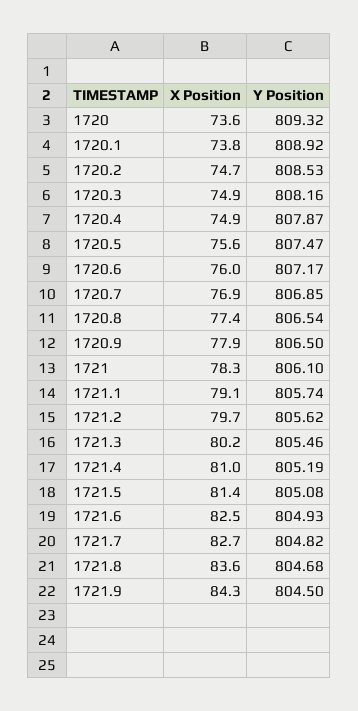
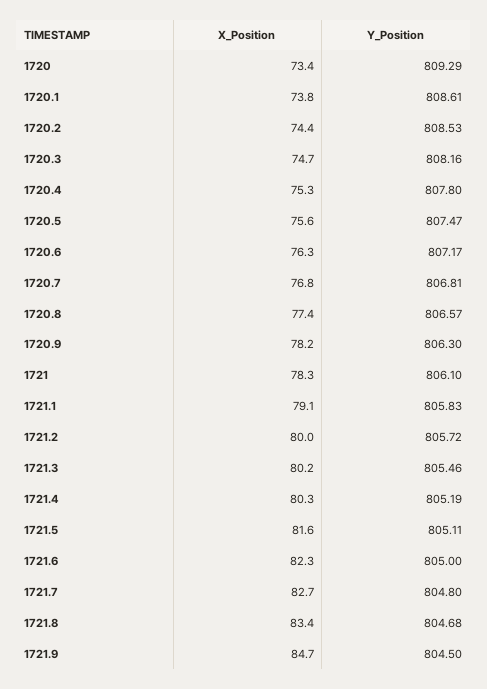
  {
    "X Position": {
-     "1720": 73.6,
+     "1720": 73.4,
      "1720.1": 73.8,
-     "1720.2": 74.7,
+     "1720.2": 74.4,
-     "1720.3": 74.9,
+     "1720.3": 74.7,
-     "1720.4": 74.9,
+     "1720.4": 75.3,
      "1720.5": 75.6,
-     "1720.6": 76,
+     "1720.6": 76.3,
-     "1720.7": 76.9,
+     "1720.7": 76.8,
      "1720.8": 77.4,
-     "1720.9": 77.9,
+     "1720.9": 78.2,
      "1721": 78.3,
      "1721.1": 79.1,
-     "1721.2": 79.7,
+     "1721.2": 80,
      "1721.3": 80.2,
-     "1721.4": 81,
+     "1721.4": 80.3,
-     "1721.5": 81.4,
+     "1721.5": 81.6,
-     "1721.6": 82.5,
+     "1721.6": 82.3,
      "1721.7": 82.7,
-     "1721.8": 83.6,
+     "1721.8": 83.4,
-     "1721.9": 84.3
+     "1721.9": 84.7
    },
    "Y Position": {
-     "1720": 809.32,
+     "1720": 809.29,
-     "1720.1": 808.92,
+     "1720.1": 808.61,
      "1720.2": 808.53,
      "1720.3": 808.16,
-     "1720.4": 807.87,
+     "1720.4": 807.8,
      "1720.5": 807.47,
      "1720.6": 807.17,
-     "1720.7": 806.85,
+     "1720.7": 806.81,
-     "1720.8": 806.54,
+     "1720.8": 806.57,
-     "1720.9": 806.5,
+     "1720.9": 806.3,
      "1721": 806.1,
-     "1721.1": 805.74,
+     "1721.1": 805.83,
-     "1721.2": 805.62,
+     "1721.2": 805.72,
      "1721.3": 805.46,
      "1721.4": 805.19,
-     "1721.5": 805.08,
+     "1721.5": 805.11,
-     "1721.6": 804.93,
+     "1721.6": 805,
-     "1721.7": 804.82,
+     "1721.7": 804.8,
      "1721.8": 804.68,
      "1721.9": 804.5
    }
  }

